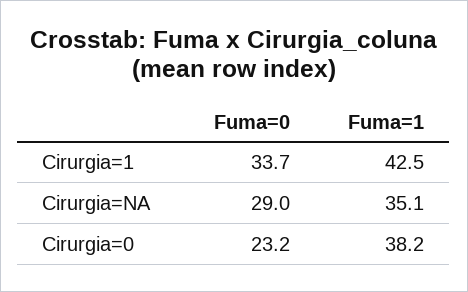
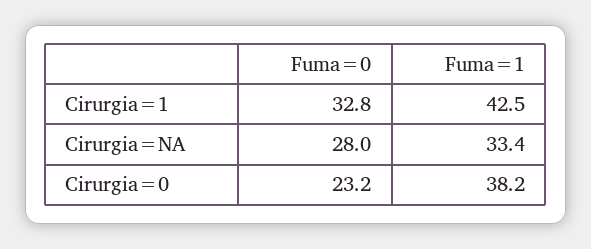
  {
    "Fuma=0": {
-     "Cirurgia=1": 33.7,
+     "Cirurgia=1": 32.8,
-     "Cirurgia=NA": 29,
+     "Cirurgia=NA": 28,
      "Cirurgia=0": 23.2
    },
    "Fuma=1": {
      "Cirurgia=1": 42.5,
-     "Cirurgia=NA": 35.1,
+     "Cirurgia=NA": 33.4,
      "Cirurgia=0": 38.2
    }
  }

